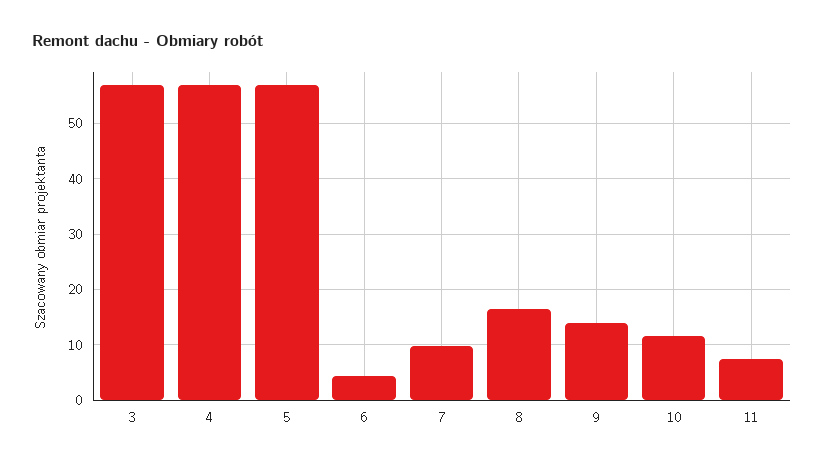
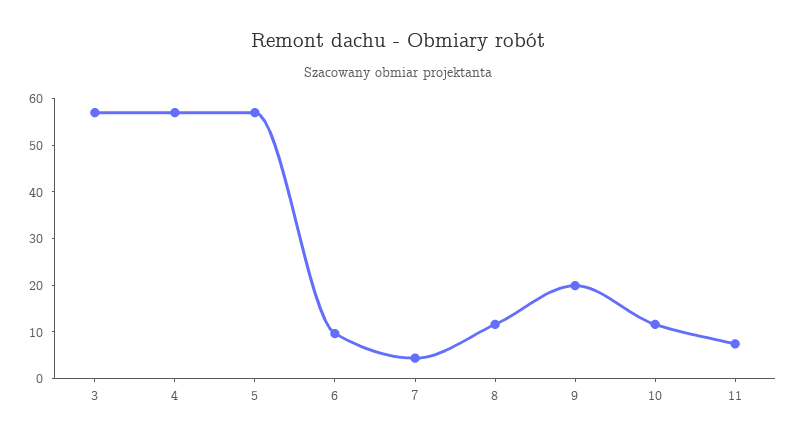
  {
    "3": 56,
    "4": 56,
    "5": 56,
-   "6": 4,
+   "6": 10,
-   "7": 10,
+   "7": 4,
-   "8": 16,
+   "8": 12,
-   "9": 14,
+   "9": 20,
    "10": 12,
    "11": 8
  }

